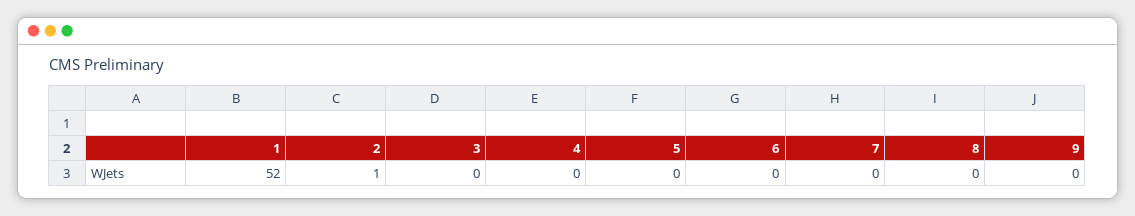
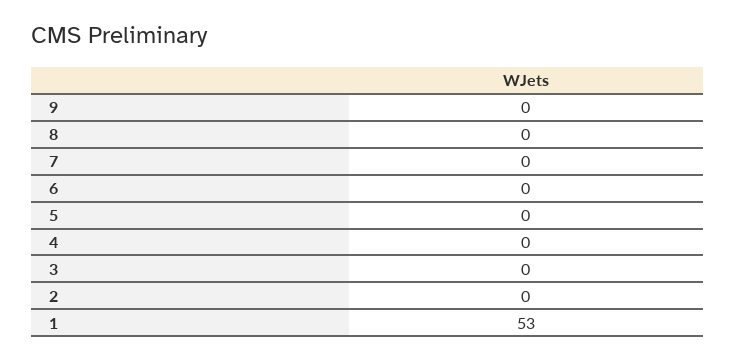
  {
-   "1": 52,
+   "1": 53,
-   "2": 1,
+   "2": 0,
    "3": 0,
    "4": 0,
    "5": 0,
    "6": 0,
    "7": 0,
    "8": 0,
    "9": 0
  }

